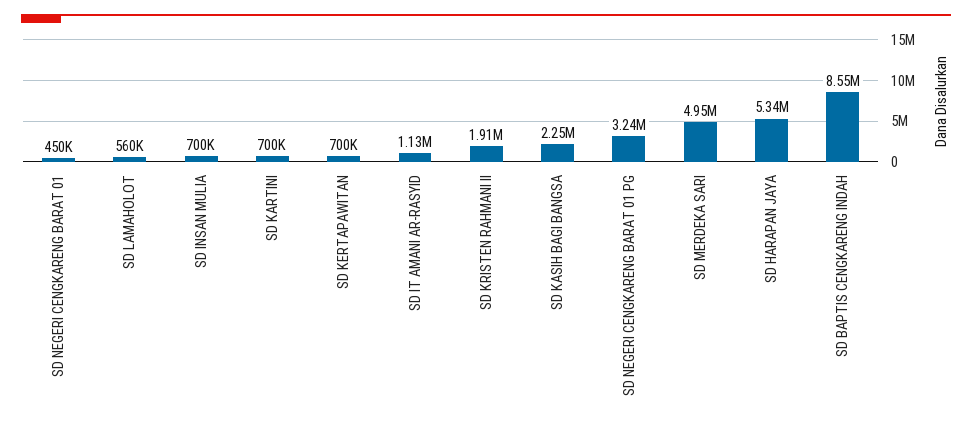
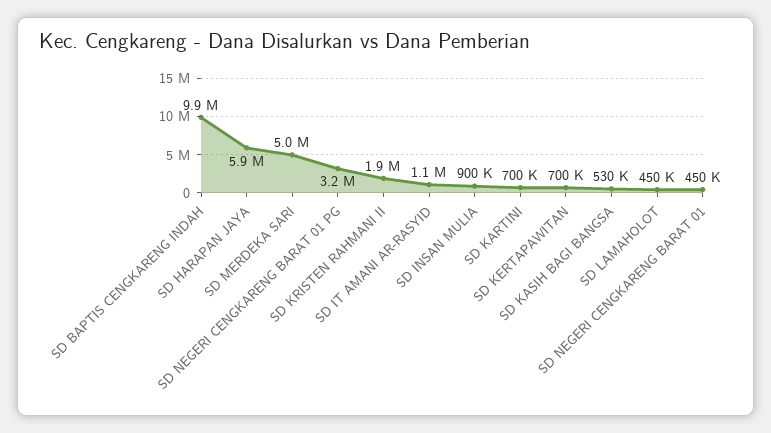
  {
    "SD NEGERI CENGKARENG BARAT 01": 450000,
-   "SD LAMAHOLOT": 560000,
+   "SD LAMAHOLOT": 450000,
-   "SD INSAN MULIA": 700000,
+   "SD INSAN MULIA": 900000,
    "SD KARTINI": 700000,
    "SD KERTAPAWITAN": 700000,
    "SD IT AMANI AR-RASYID": 1130000,
    "SD KRISTEN RAHMANI II": 1910000,
-   "SD KASIH BAGI BANGSA": 2250000,
+   "SD KASIH BAGI BANGSA": 530000,
    "SD NEGERI CENGKARENG BARAT 01 PG": 3240000,
    "SD MERDEKA SARI": 4950000,
-   "SD HARAPAN JAYA": 5340000,
+   "SD HARAPAN JAYA": 5900000,
-   "SD BAPTIS CENGKARENG INDAH": 8550000
+   "SD BAPTIS CENGKARENG INDAH": 9900000
  }

